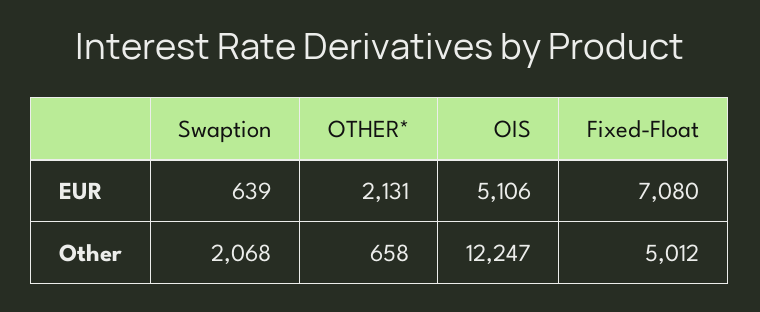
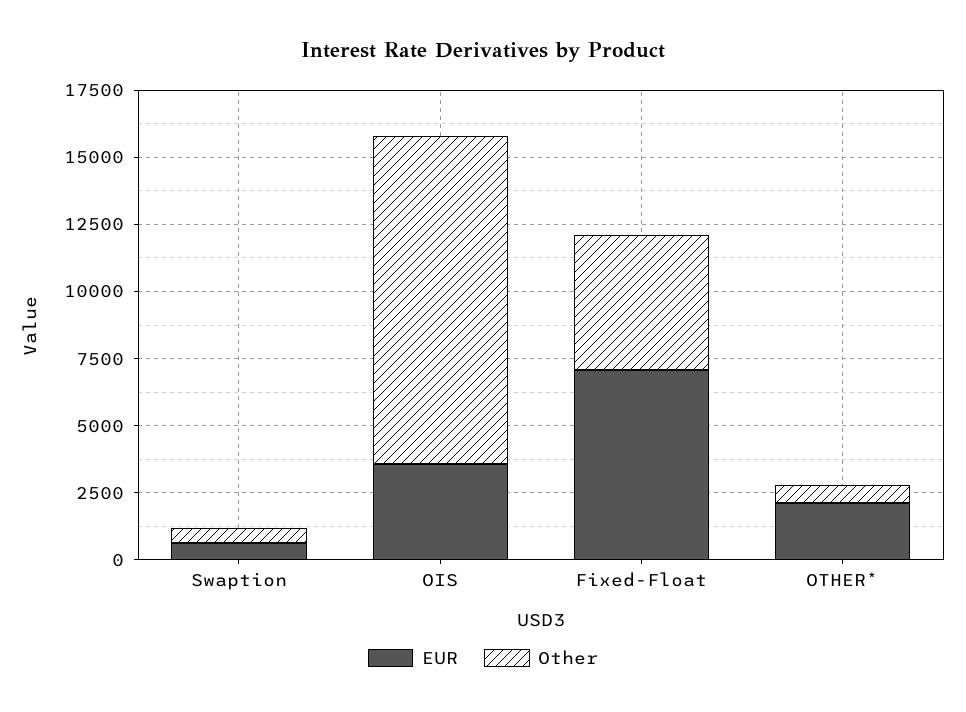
  {
    "EUR": {
      "Swaption": 639,
      "OTHER*": 2131,
-     "OIS": 5106,
+     "OIS": 3500,
      "Fixed-Float": 7080
    },
    "Other": {
-     "Swaption": 2068,
+     "Swaption": 500,
      "OTHER*": 658,
      "OIS": 12247,
      "Fixed-Float": 5012
    }
  }

